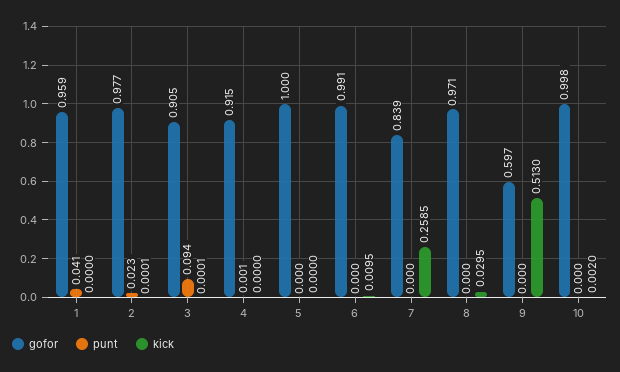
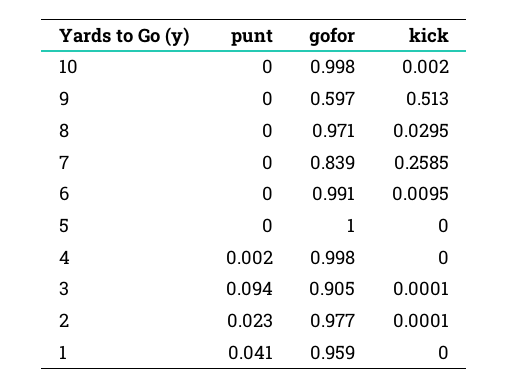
  {
    "gofor": {
      "1": 0.959,
      "2": 0.977,
      "3": 0.905,
-     "4": 0.915,
+     "4": 0.998,
      "5": 1,
      "6": 0.991,
      "7": 0.839,
      "8": 0.971,
      "9": 0.597,
      "10": 0.998
    },
    "punt": {
      "1": 0.041,
      "2": 0.023,
      "3": 0.094,
-     "4": 0.001,
+     "4": 0.002,
      "5": 0,
      "6": 0,
      "7": 0,
      "8": 0,
      "9": 0,
      "10": 0
    },
    "kick": {
      "1": 0,
      "2": 0.0001,
      "3": 0.0001,
      "4": 0,
      "5": 0,
      "6": 0.0095,
      "7": 0.2585,
      "8": 0.0295,
      "9": 0.513,
      "10": 0.002
    }
  }

